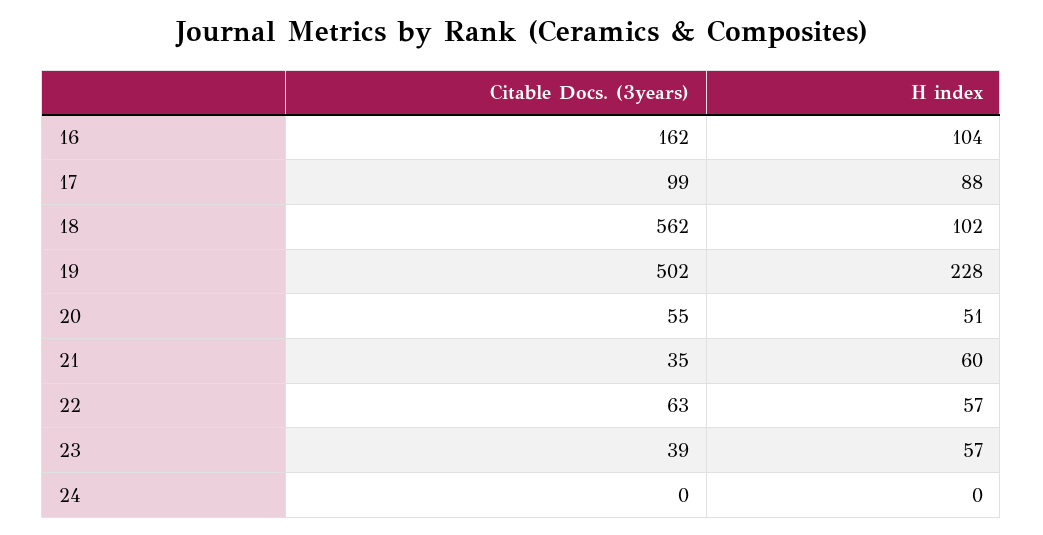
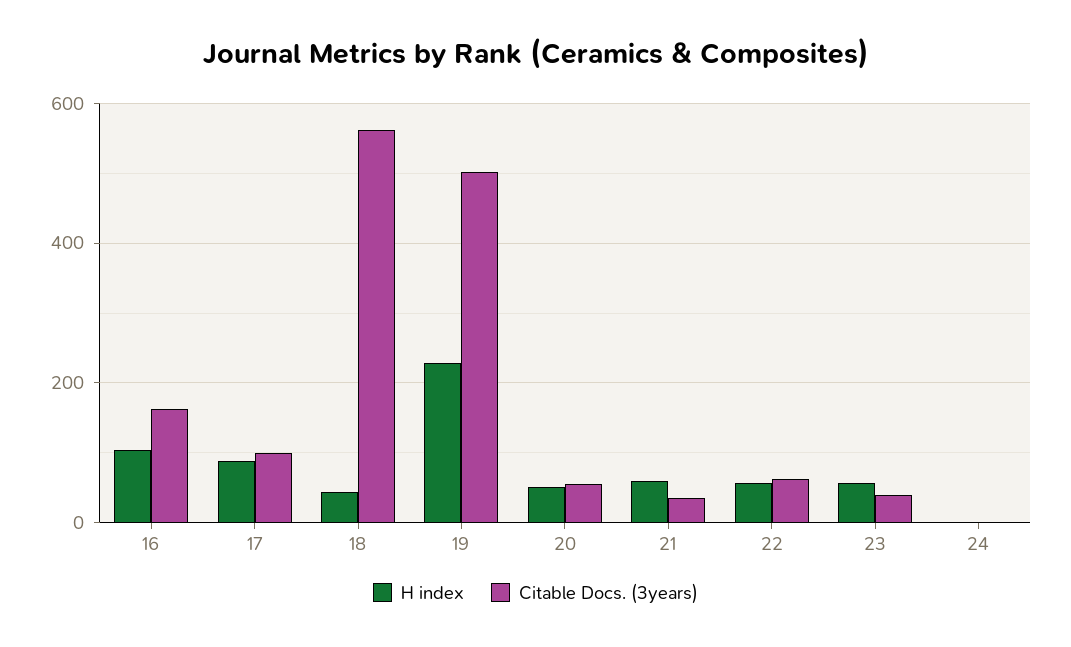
  {
    "Citable Docs. (3years)": {
      "16": 162,
      "17": 99,
      "18": 562,
      "19": 502,
      "20": 55,
      "21": 35,
      "22": 63,
      "23": 39,
      "24": 0
    },
    "H index": {
      "16": 104,
      "17": 88,
-     "18": 102,
+     "18": 40,
      "19": 228,
      "20": 51,
      "21": 60,
      "22": 57,
      "23": 57,
      "24": 0
    }
  }

